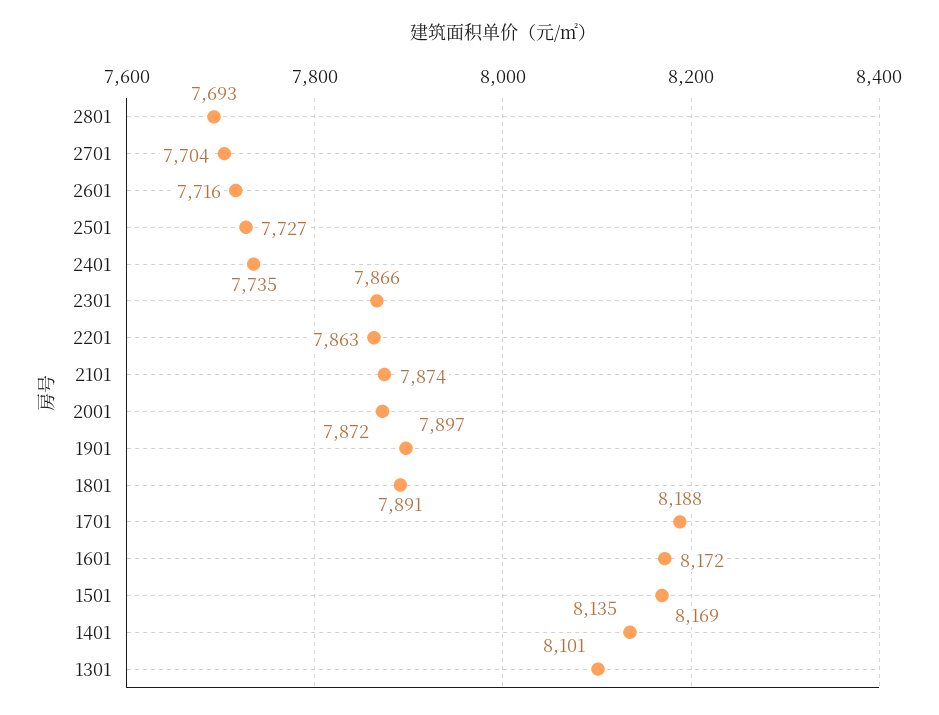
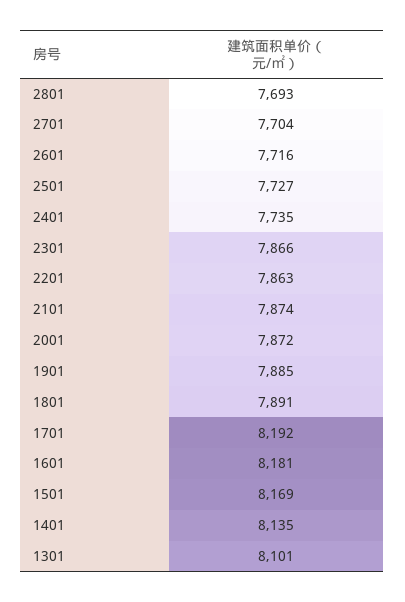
  {
    "2801": 7693,
    "2701": 7704,
    "2601": 7716,
    "2501": 7727,
    "2401": 7735,
    "2301": 7866,
    "2201": 7863,
    "2101": 7874,
    "2001": 7872,
-   "1901": 7897,
+   "1901": 7885,
    "1801": 7891,
-   "1701": 8188,
+   "1701": 8192,
-   "1601": 8172,
+   "1601": 8181,
    "1501": 8169,
    "1401": 8135,
    "1301": 8101
  }

